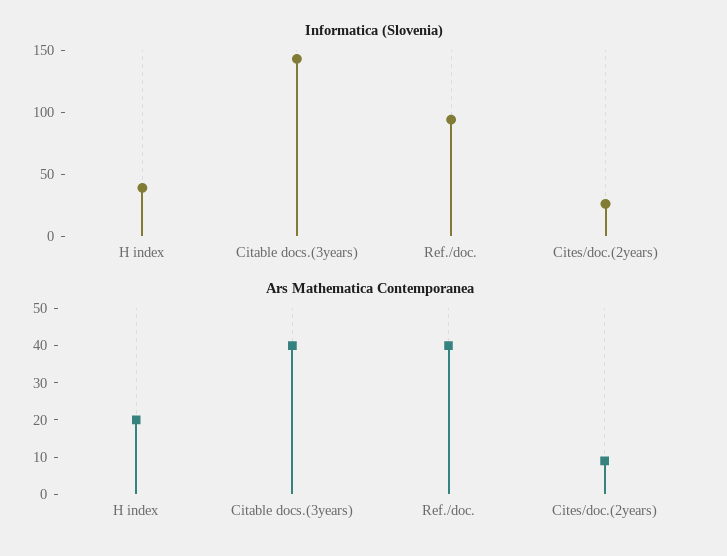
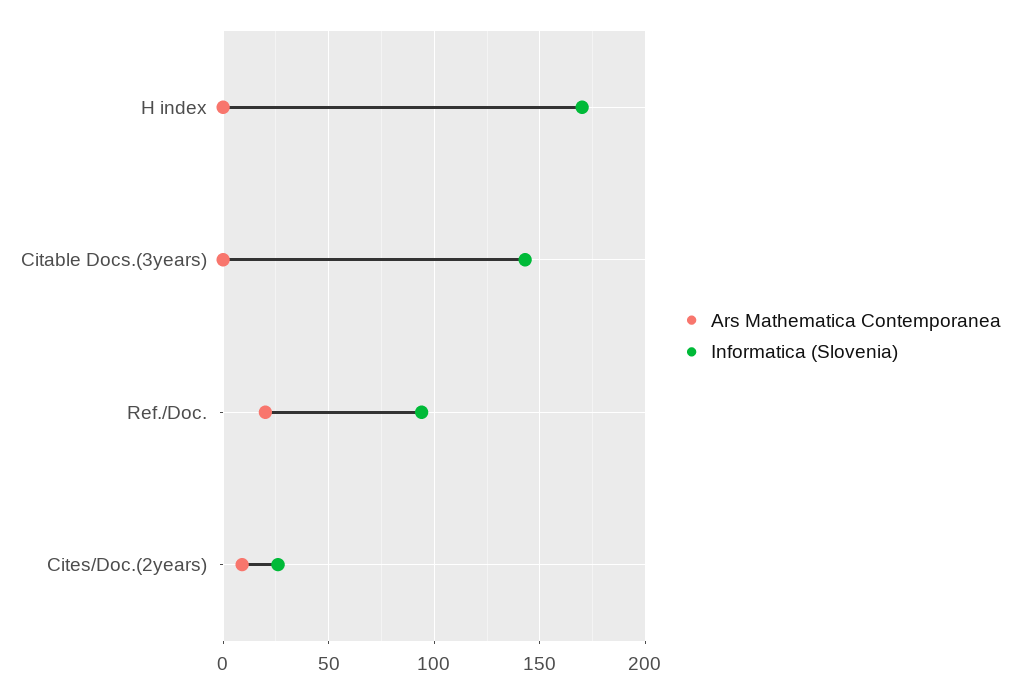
  {
    "Informatica (Slovenia)": {
-     "H index": 40,
+     "H index": 170,
      "Citable docs.(3years)": 145,
      "Ref./doc.": 95,
      "Cites/doc.(2years)": 25
    },
    "Ars Mathematica Contemporanea": {
-     "H index": 20,
+     "H index": 0,
-     "Citable docs.(3years)": 40,
+     "Citable docs.(3years)": 0,
-     "Ref./doc.": 40,
+     "Ref./doc.": 20,
      "Cites/doc.(2years)": 10
    }
  }

